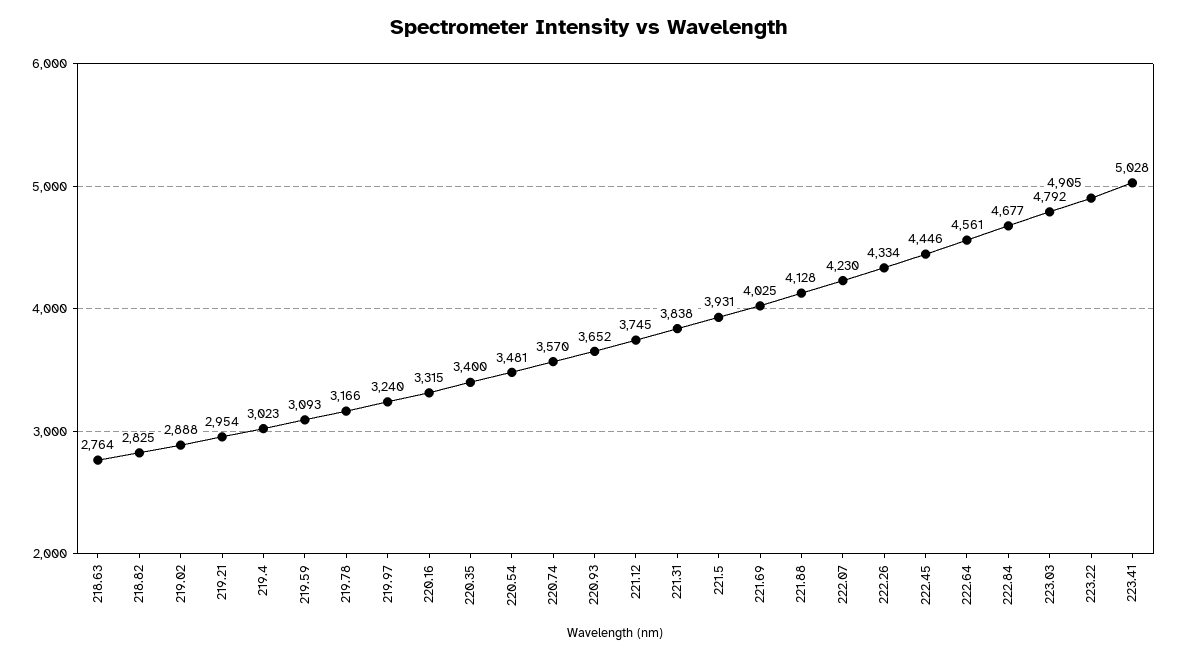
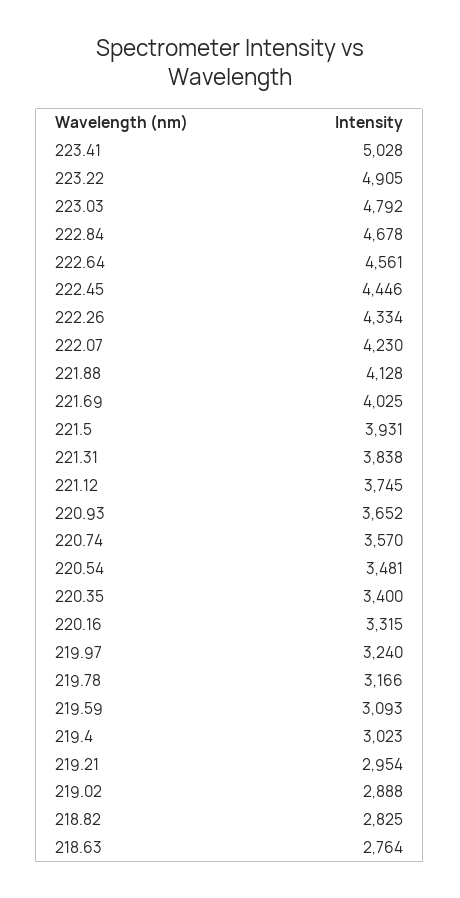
  {
    "218.63": 2764,
    "218.82": 2825,
    "219.02": 2888,
    "219.21": 2954,
    "219.4": 3023,
    "219.59": 3093,
    "219.78": 3166,
    "219.97": 3240,
    "220.16": 3315,
    "220.35": 3400,
    "220.54": 3481,
    "220.74": 3570,
    "220.93": 3652,
    "221.12": 3745,
    "221.31": 3838,
    "221.5": 3931,
    "221.69": 4025,
    "221.88": 4128,
    "222.07": 4230,
    "222.26": 4334,
    "222.45": 4446,
    "222.64": 4561,
-   "222.84": 4677,
+   "222.84": 4678,
    "223.03": 4792,
    "223.22": 4905,
    "223.41": 5028
  }

